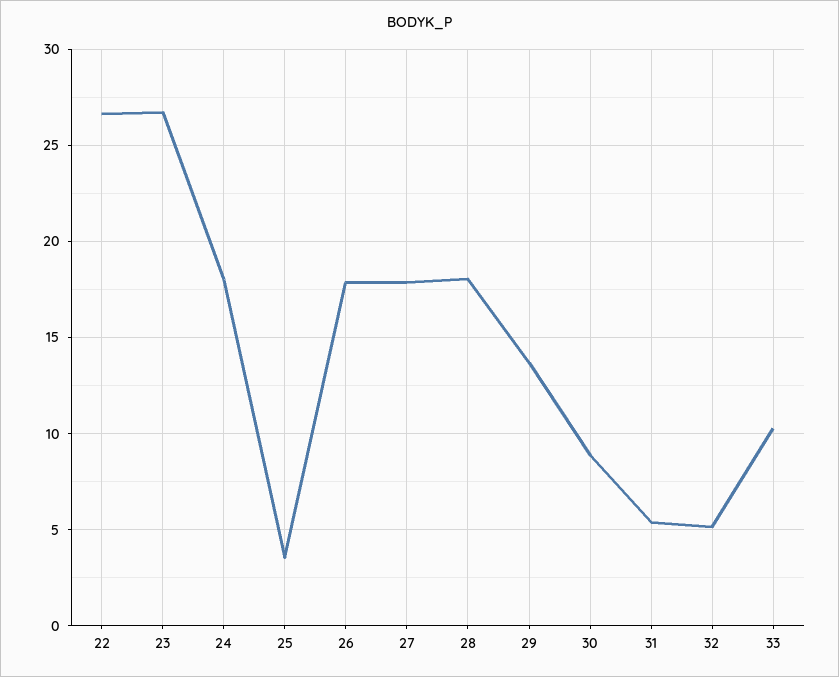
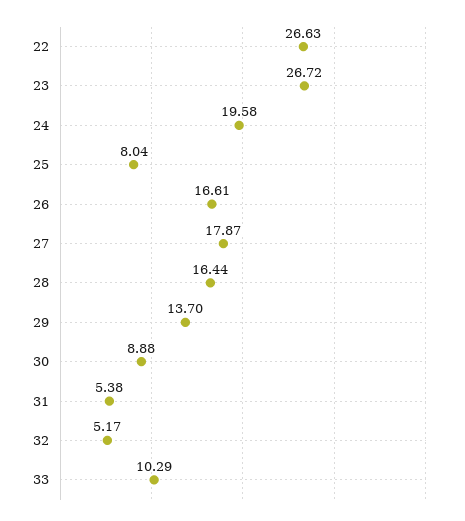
  {
    "22": 26.63,
    "23": 26.72,
-   "24": 18,
+   "24": 19.58,
-   "25": 3.5,
+   "25": 8.04,
-   "26": 18,
+   "26": 16.61,
    "27": 17.87,
-   "28": 18,
+   "28": 16.44,
    "29": 13.7,
    "30": 8.88,
    "31": 5.38,
    "32": 5.17,
    "33": 10.29
  }

